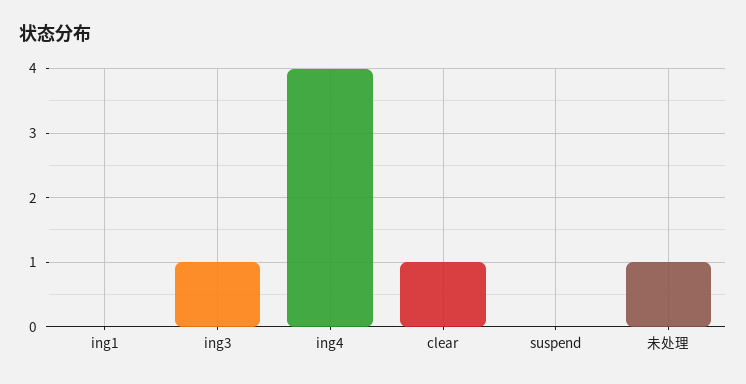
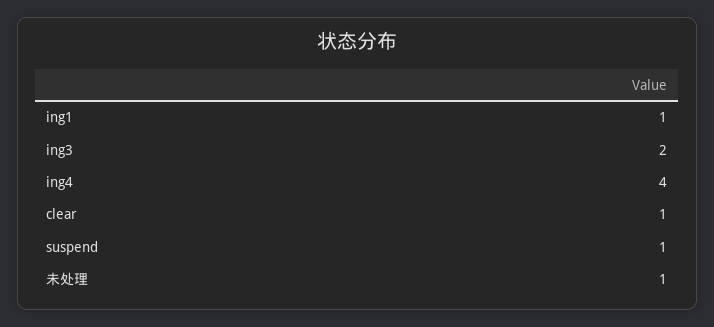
  {
-   "ing1": 0,
+   "ing1": 1,
-   "ing3": 1,
+   "ing3": 2,
    "ing4": 4,
    "clear": 1,
-   "suspend": 0,
+   "suspend": 1,
    "未处理": 1
  }

